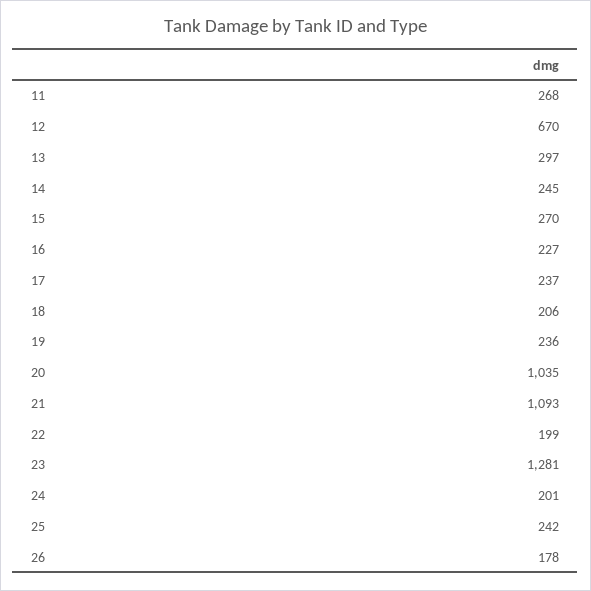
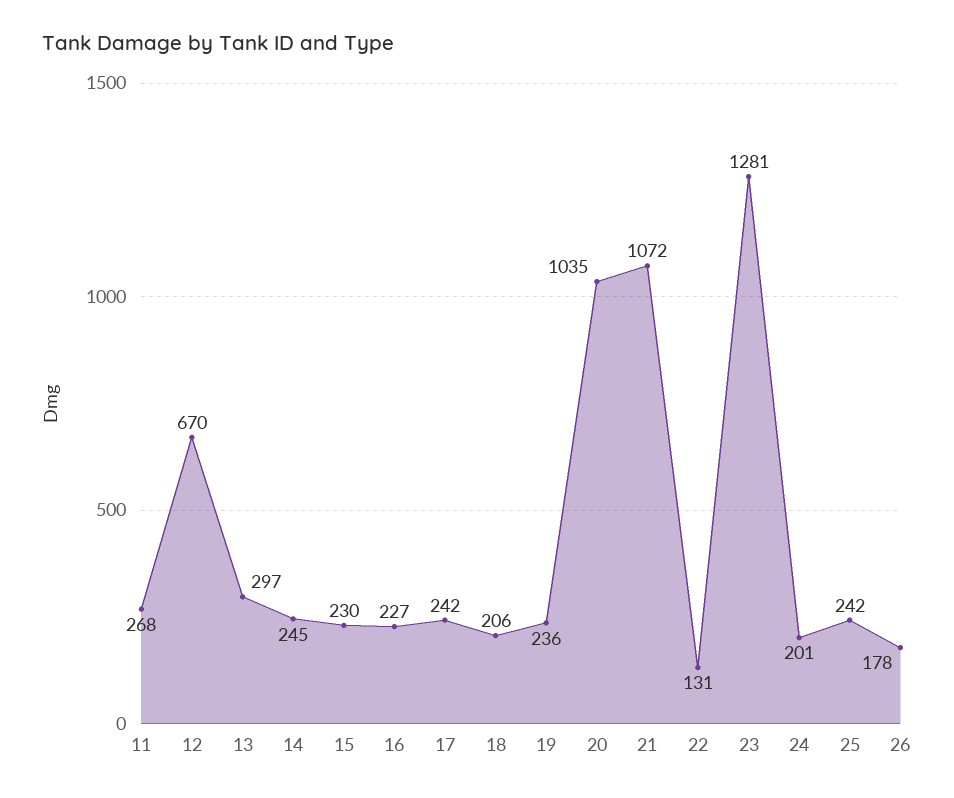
  {
    "11": 268,
    "12": 670,
    "13": 297,
    "14": 245,
-   "15": 270,
+   "15": 230,
    "16": 227,
-   "17": 237,
+   "17": 242,
    "18": 206,
    "19": 236,
    "20": 1035,
-   "21": 1093,
+   "21": 1072,
-   "22": 199,
+   "22": 131,
    "23": 1281,
    "24": 201,
    "25": 242,
    "26": 178
  }

